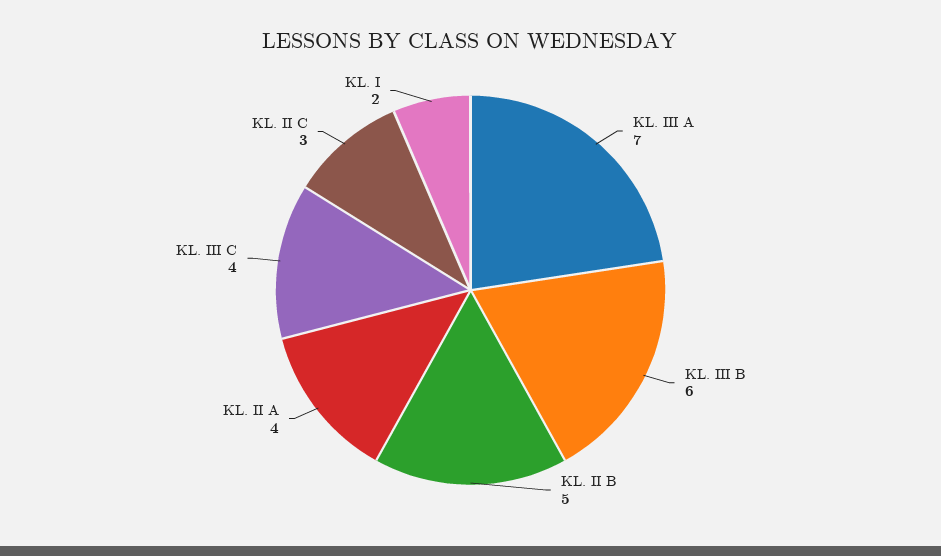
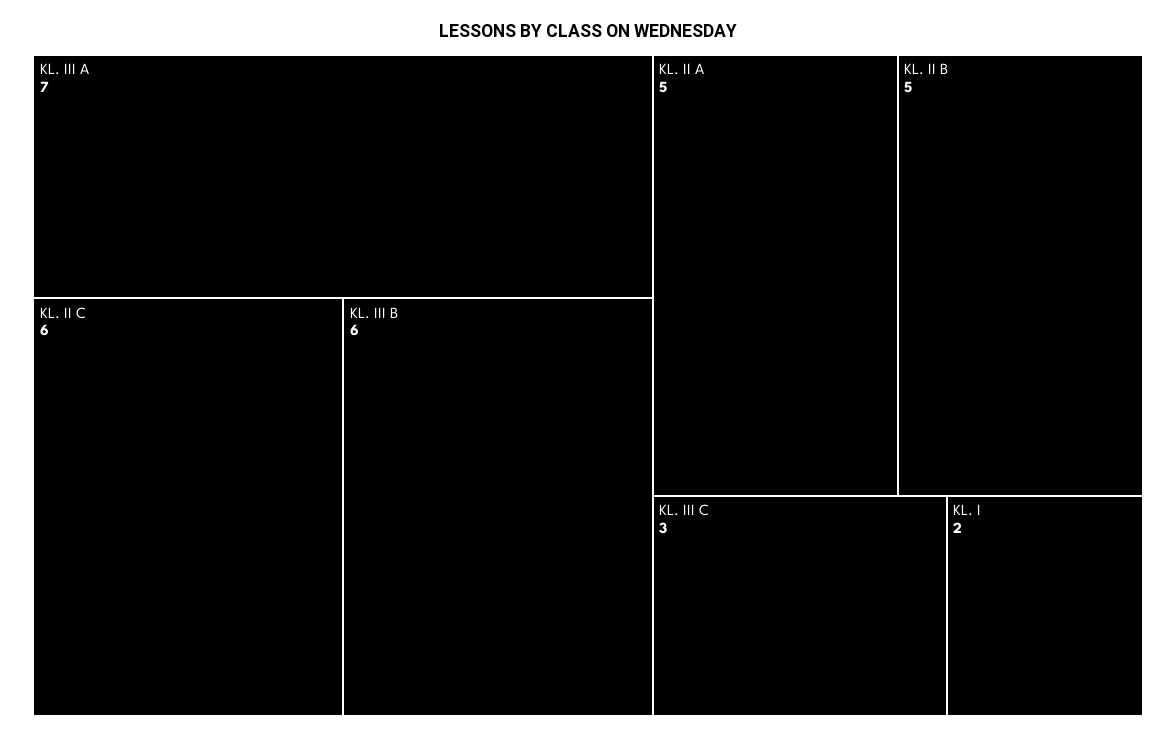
  {
    "KL. III A": 7,
    "KL. III B": 6,
    "KL. II B": 5,
-   "KL. II A": 4,
+   "KL. II A": 5,
-   "KL. III C": 4,
+   "KL. III C": 3,
-   "KL. II C": 3,
+   "KL. II C": 6,
    "KL. I": 2
  }

